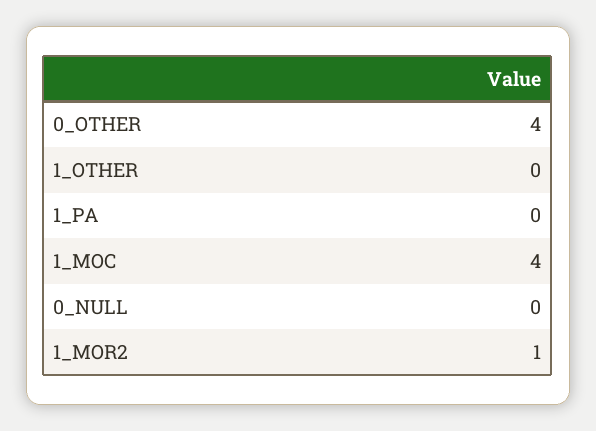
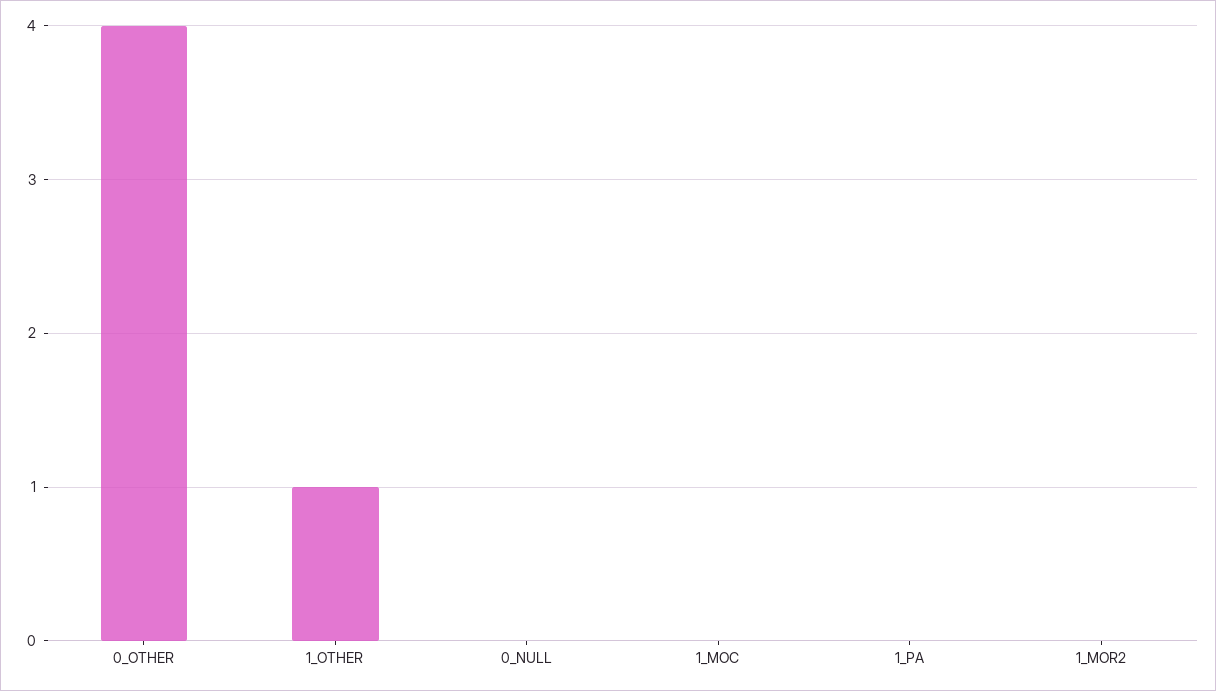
  {
    "0_OTHER": 4,
-   "1_OTHER": 0,
+   "1_OTHER": 1,
    "1_PA": 0,
-   "1_MOC": 4,
+   "1_MOC": 0,
    "0_NULL": 0,
-   "1_MOR2": 1
+   "1_MOR2": 0
  }

